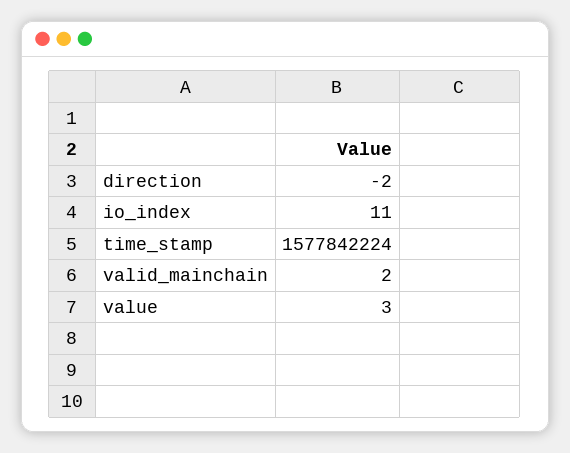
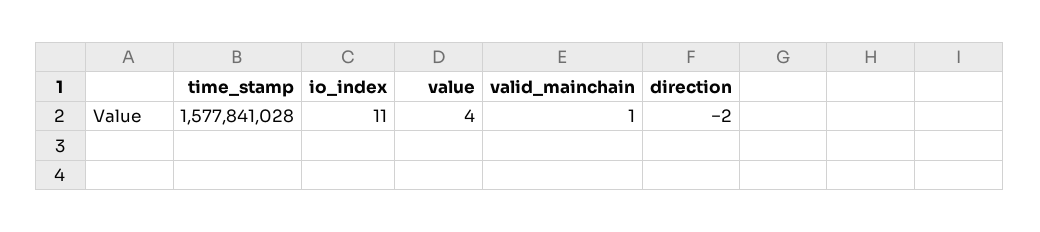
  {
    "direction": -2,
    "io_index": 11,
-   "time_stamp": 1577842224,
+   "time_stamp": 1577841028,
-   "valid_mainchain": 2,
+   "valid_mainchain": 1,
-   "value": 3
+   "value": 4
  }

